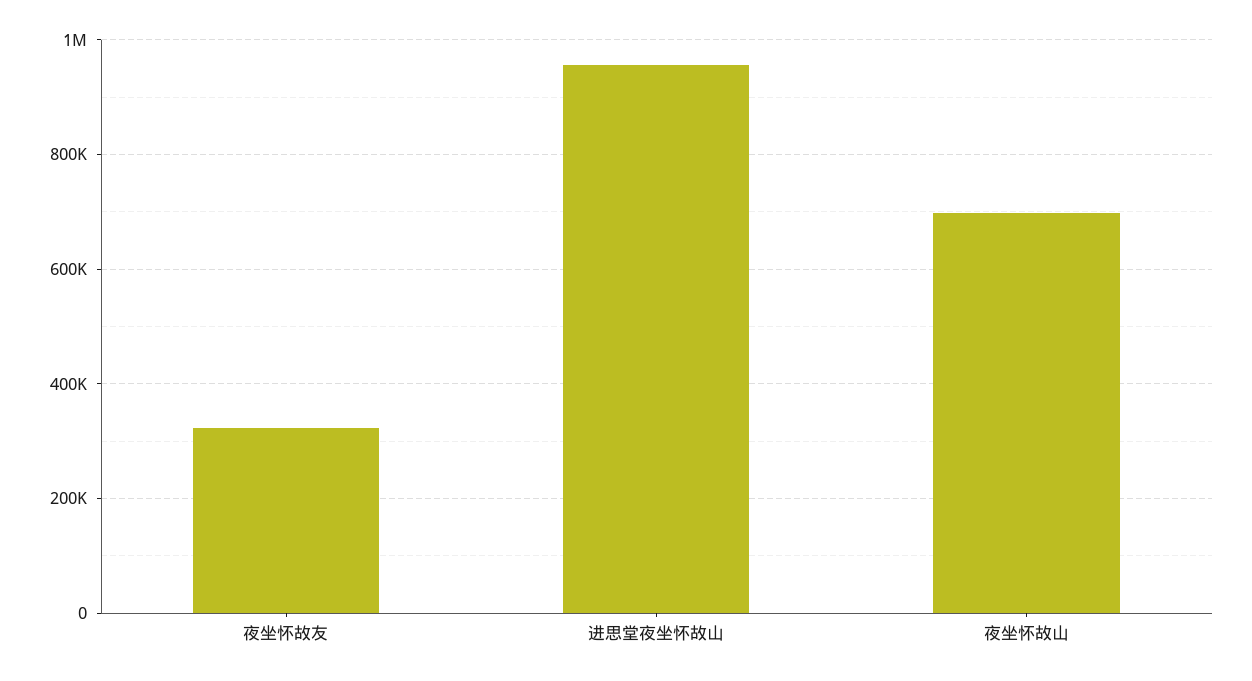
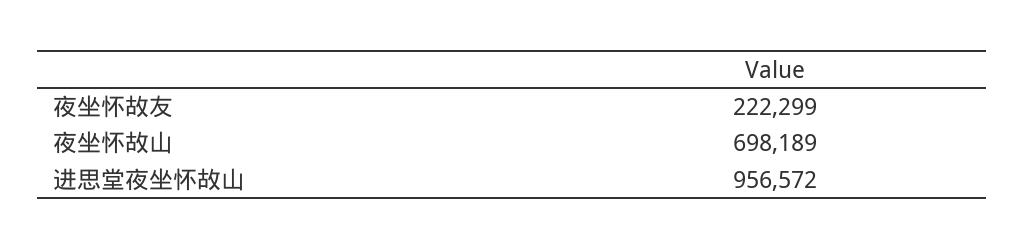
  {
-   "夜坐怀故友": 320000,
+   "夜坐怀故友": 222299,
    "进思堂夜坐怀故山": 956572,
    "夜坐怀故山": 698189
  }

